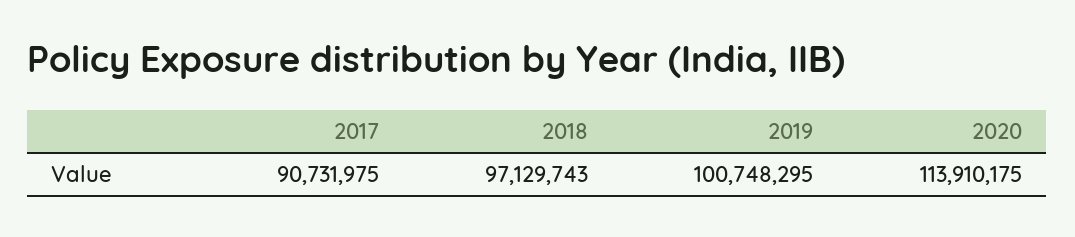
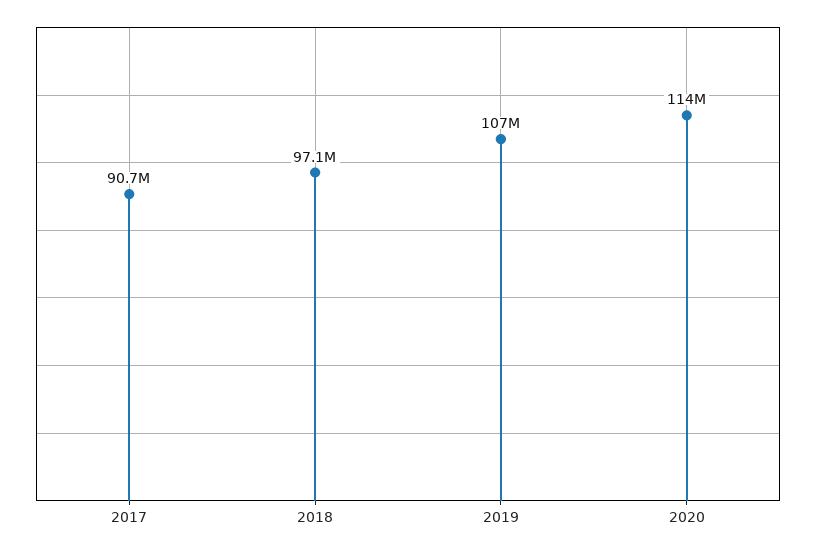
  {
    "2017": 90731975,
    "2018": 97129743,
-   "2019": 100748295,
+   "2019": 107000000,
    "2020": 113910175
  }

